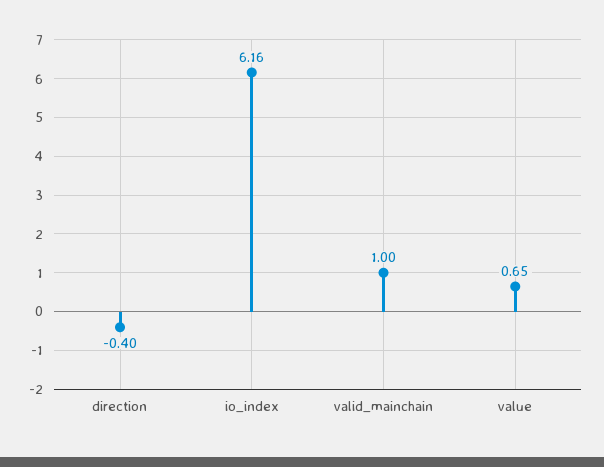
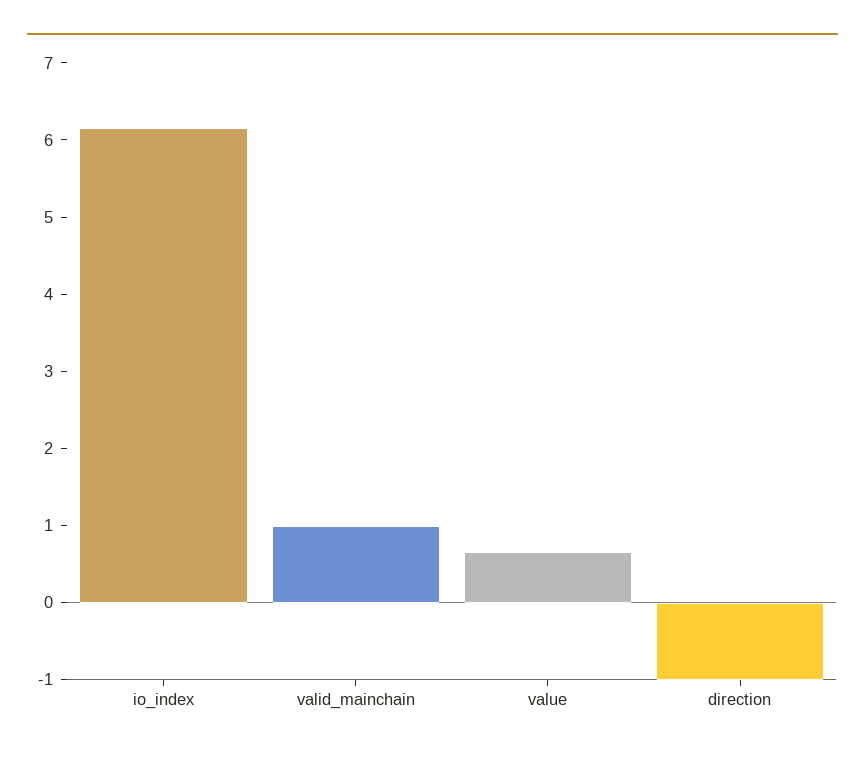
  {
-   "direction": -0.4,
+   "direction": -1,
    "io_index": 6.16,
    "valid_mainchain": 1,
    "value": 0.65
  }

